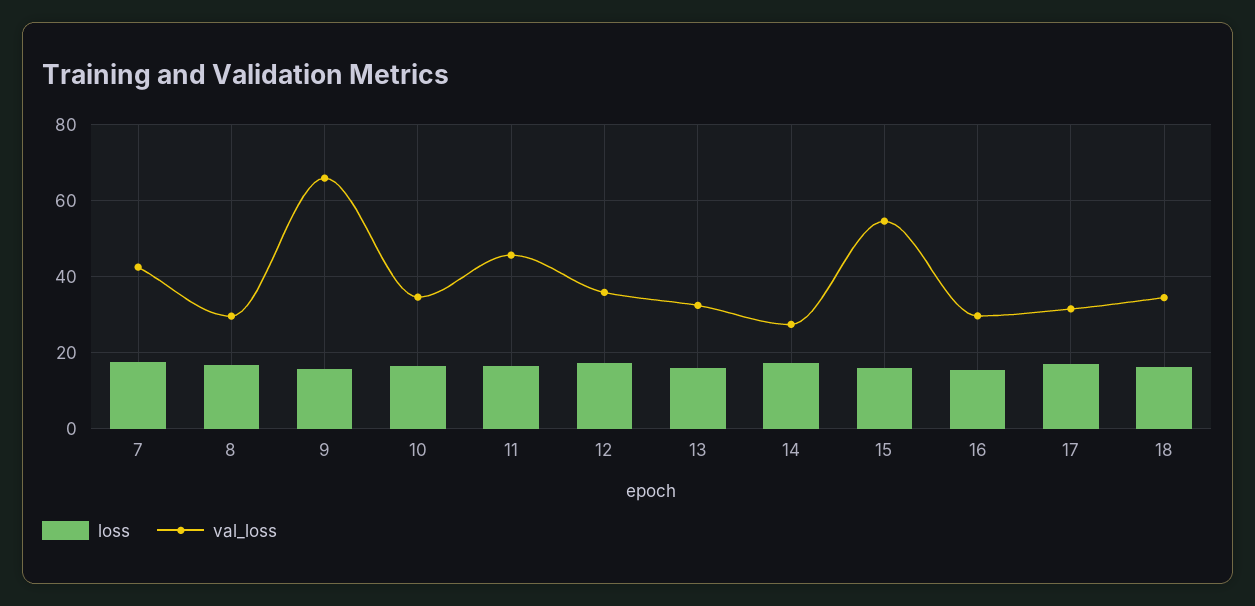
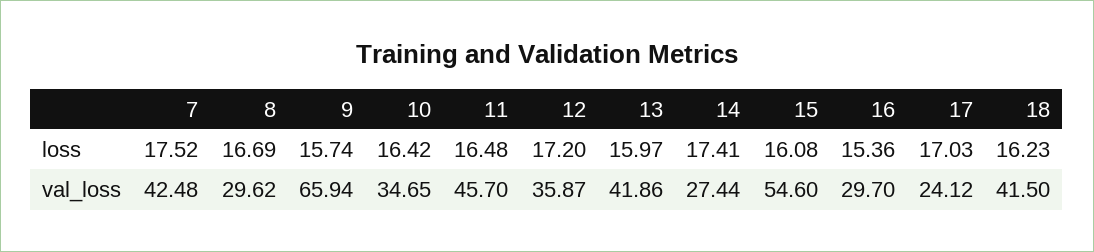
  {
    "loss": {
      "7": 17.52,
      "8": 16.69,
      "9": 15.74,
      "10": 16.42,
      "11": 16.48,
      "12": 17.2,
      "13": 15.97,
      "14": 17.41,
      "15": 16.08,
      "16": 15.36,
      "17": 17.03,
      "18": 16.23
    },
    "val_loss": {
      "7": 42.48,
      "8": 29.62,
      "9": 65.94,
      "10": 34.65,
      "11": 45.7,
      "12": 35.87,
-     "13": 32,
+     "13": 41.86,
      "14": 27.44,
      "15": 54.6,
      "16": 29.7,
-     "17": 32,
+     "17": 24.12,
-     "18": 34
+     "18": 41.5
    }
  }

